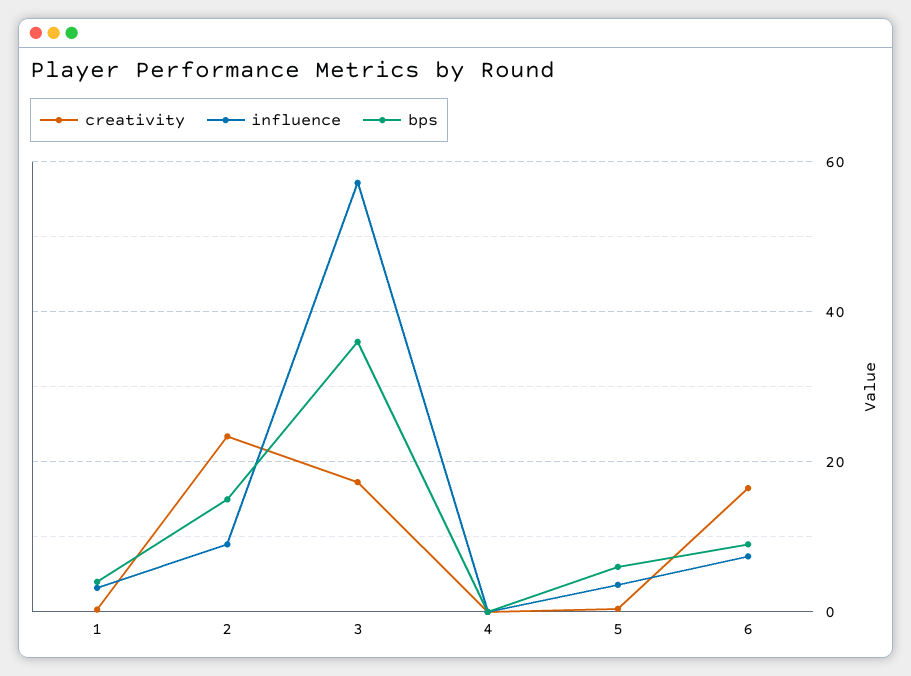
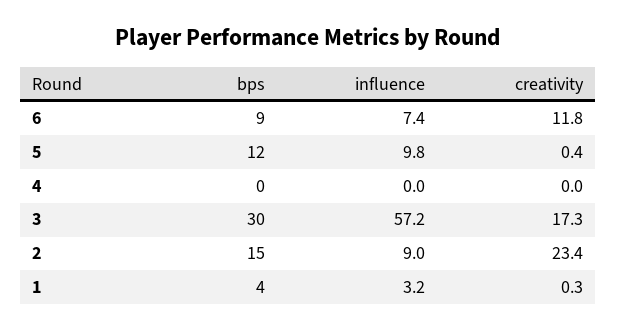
  {
    "creativity": {
      "1": 0.3,
      "2": 23.4,
      "3": 17.3,
      "4": 0,
      "5": 0.4,
-     "6": 16
+     "6": 11.8
    },
    "influence": {
      "1": 3.2,
      "2": 9,
      "3": 57.2,
      "4": 0,
-     "5": 4,
+     "5": 9.8,
      "6": 7.4
    },
    "bps": {
      "1": 4,
      "2": 15,
-     "3": 36,
+     "3": 30,
      "4": 0,
-     "5": 6,
+     "5": 12,
      "6": 9
    }
  }

